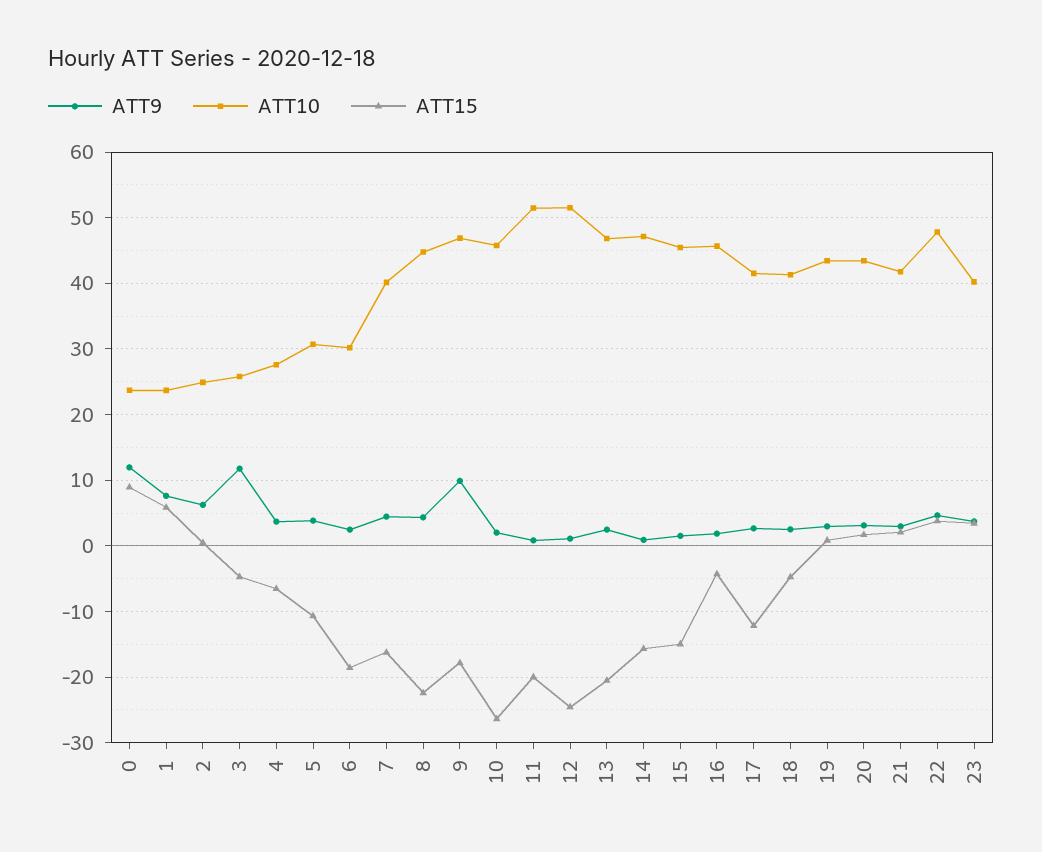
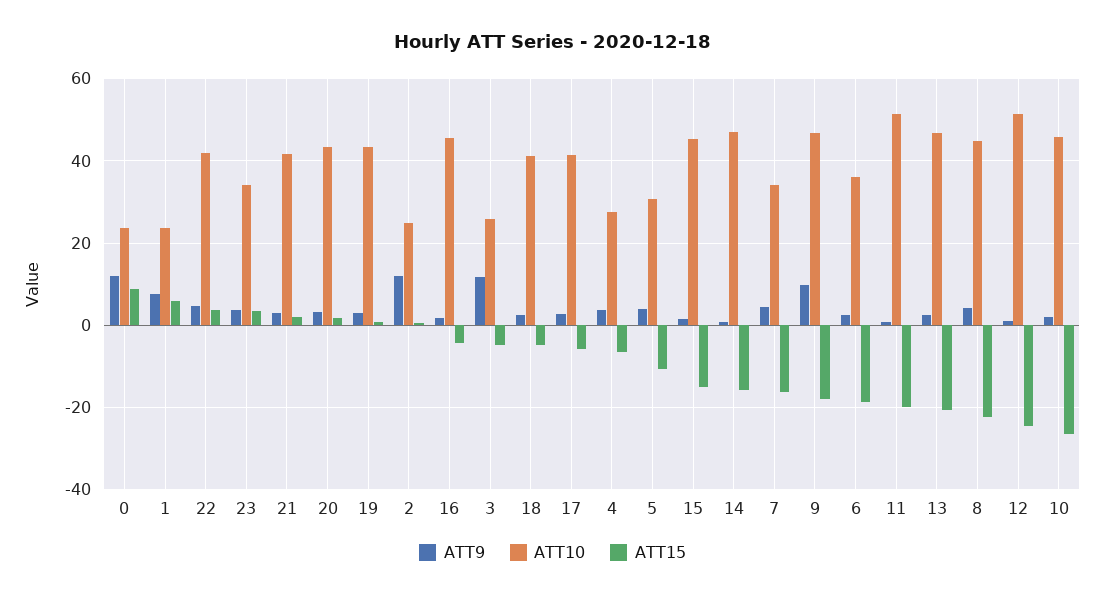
  {
    "ATT9": {
      "0": 12,
      "1": 8,
-     "2": 6,
+     "2": 12,
      "3": 12,
      "4": 4,
      "5": 4,
      "6": 2,
      "7": 4,
      "8": 4,
      "9": 10,
      "10": 2,
      "11": 1,
      "12": 1,
      "13": 2,
      "14": 1,
      "15": 2,
      "16": 2,
      "17": 3,
      "18": 3,
      "19": 3,
      "20": 3,
      "21": 3,
      "22": 5,
      "23": 4
    },
    "ATT10": {
      "0": 24,
      "1": 24,
      "2": 25,
      "3": 26,
      "4": 28,
      "5": 31,
-     "6": 30,
+     "6": 36,
-     "7": 40,
+     "7": 34,
      "8": 45,
      "9": 47,
      "10": 46,
      "11": 51,
      "12": 52,
      "13": 47,
      "14": 47,
      "15": 45,
      "16": 46,
      "17": 42,
      "18": 41,
      "19": 43,
      "20": 43,
      "21": 42,
-     "22": 48,
+     "22": 42,
-     "23": 40
+     "23": 34
    },
    "ATT15": {
      "0": 9,
      "1": 6,
      "2": 0,
      "3": -5,
      "4": -7,
      "5": -11,
      "6": -19,
      "7": -16,
      "8": -22,
      "9": -18,
      "10": -26,
      "11": -20,
      "12": -25,
      "13": -21,
      "14": -16,
      "15": -15,
      "16": -4,
-     "17": -12,
+     "17": -6,
      "18": -5,
      "19": 1,
      "20": 2,
      "21": 2,
      "22": 4,
      "23": 3
    }
  }

